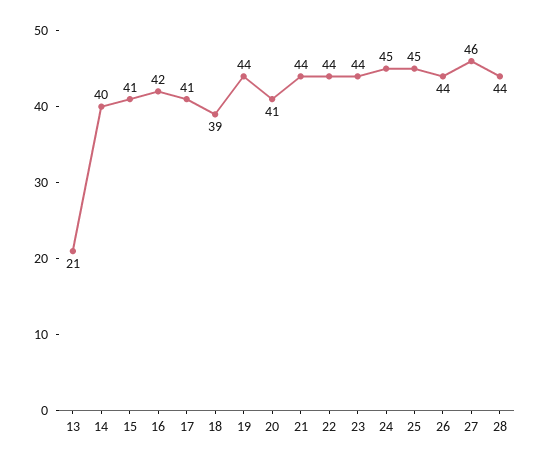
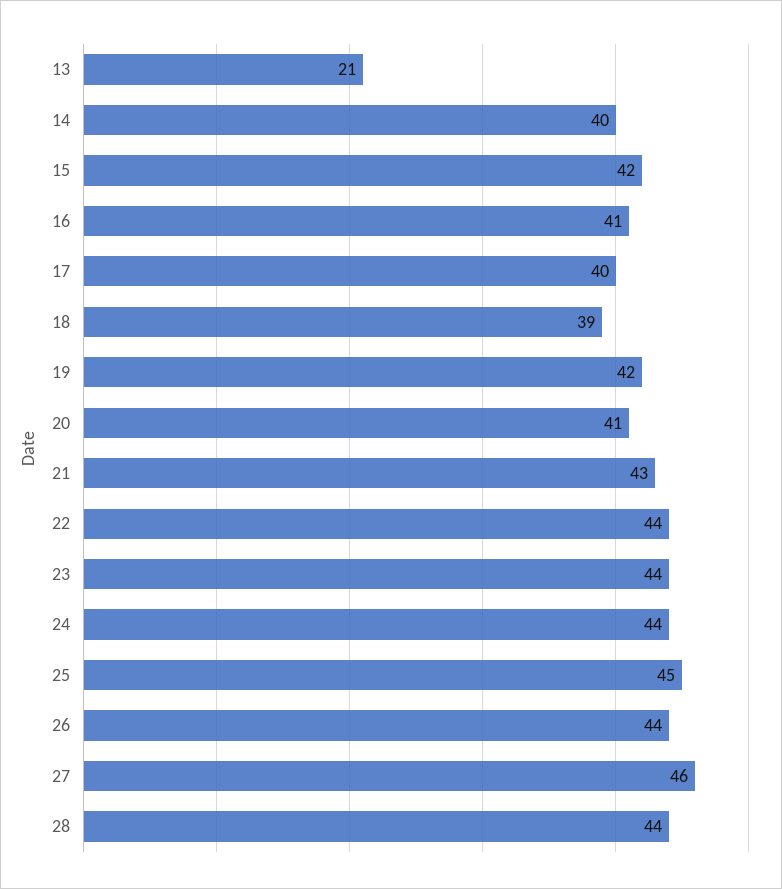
  {
    "13": 21,
    "14": 40,
-   "15": 41,
+   "15": 42,
-   "16": 42,
+   "16": 41,
-   "17": 41,
+   "17": 40,
    "18": 39,
-   "19": 44,
+   "19": 42,
    "20": 41,
-   "21": 44,
+   "21": 43,
    "22": 44,
    "23": 44,
-   "24": 45,
+   "24": 44,
    "25": 45,
    "26": 44,
    "27": 46,
    "28": 44
  }

